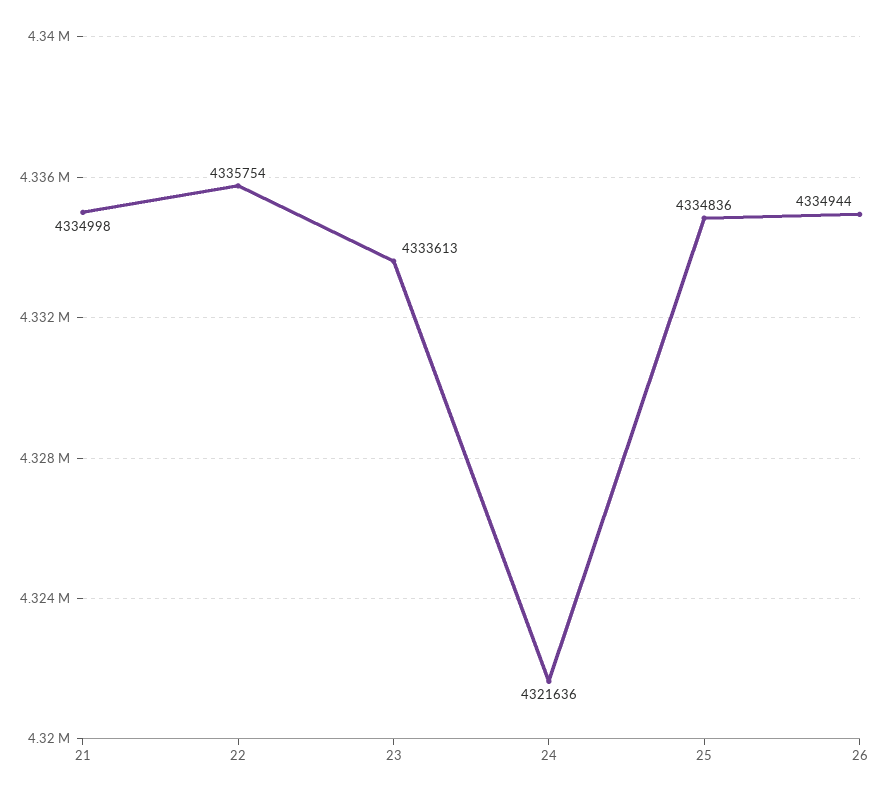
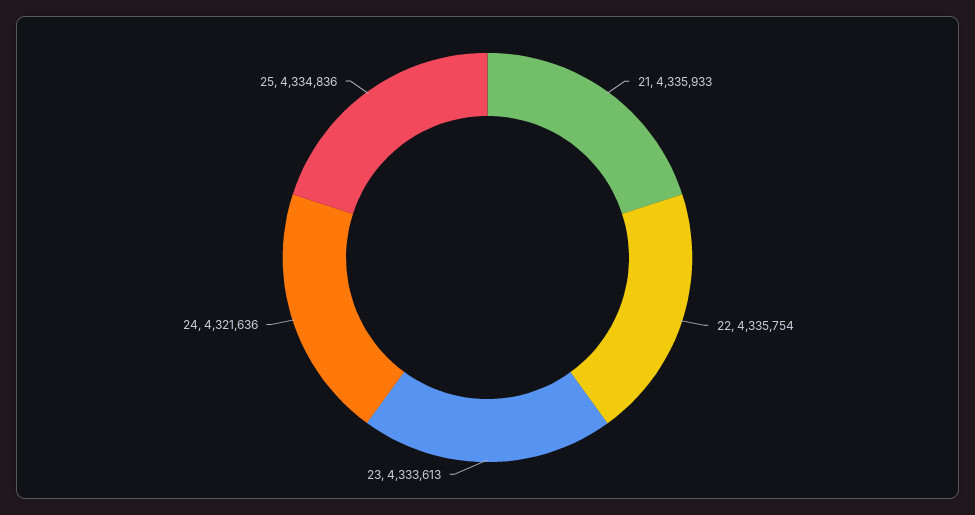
  {
-   "21": 4334998,
+   "21": 4335933,
    "22": 4335754,
    "23": 4333613,
    "24": 4321636,
-   "25": 4334836,
+   "25": 4334836
-   "26": 4334944
  }

